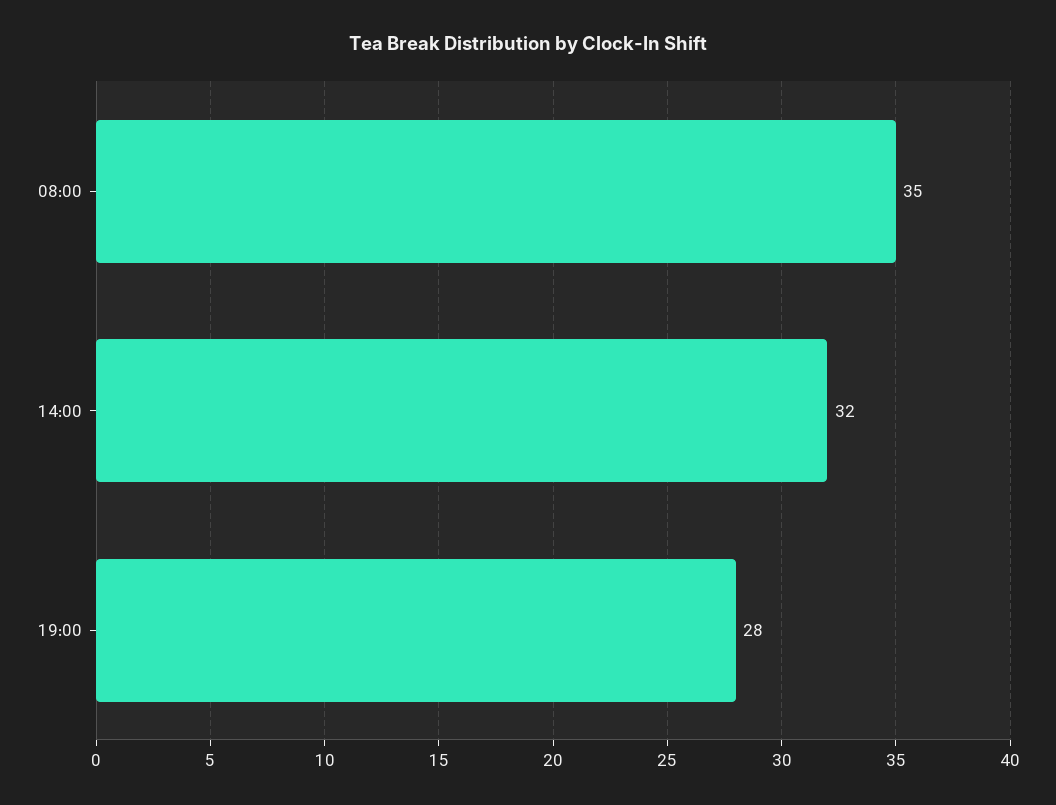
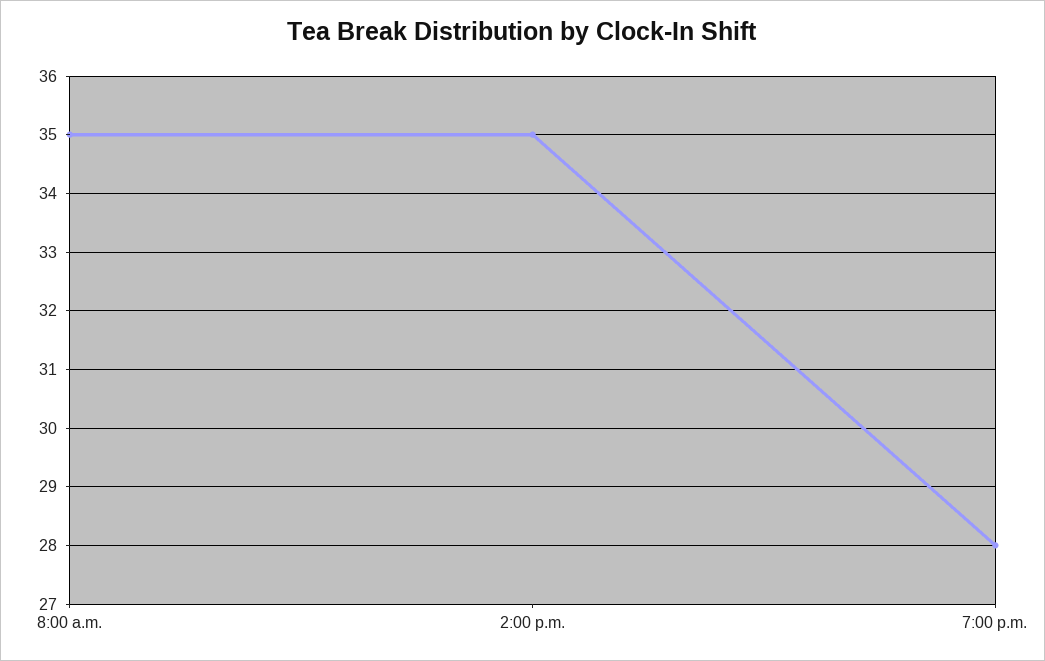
  {
    "08:00": 35,
-   "14:00": 32,
+   "14:00": 35,
    "19:00": 28
  }

